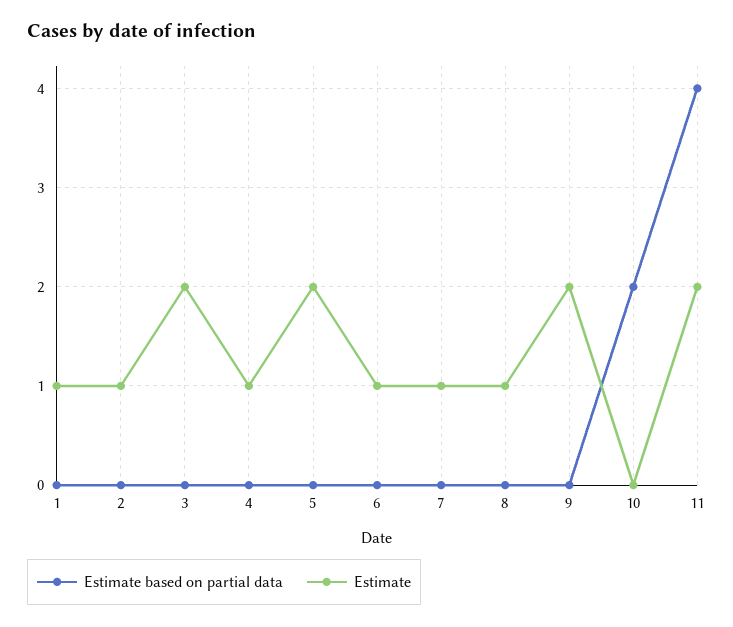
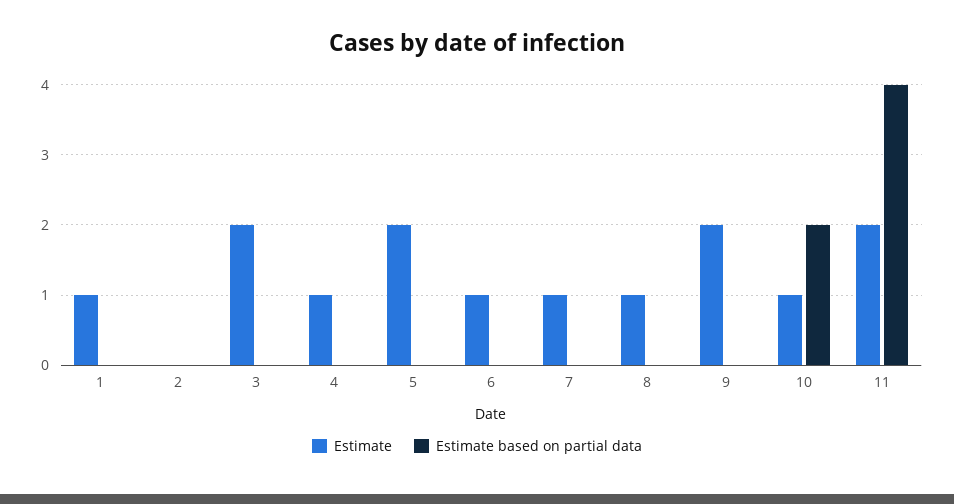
  {
    "Estimate based on partial data": {
      "1": 0,
      "2": 0,
      "3": 0,
      "4": 0,
      "5": 0,
      "6": 0,
      "7": 0,
      "8": 0,
      "9": 0,
      "10": 2,
      "11": 4
    },
    "Estimate": {
      "1": 1,
-     "2": 1,
+     "2": 0,
      "3": 2,
      "4": 1,
      "5": 2,
      "6": 1,
      "7": 1,
      "8": 1,
      "9": 2,
-     "10": 0,
+     "10": 1,
      "11": 2
    }
  }

